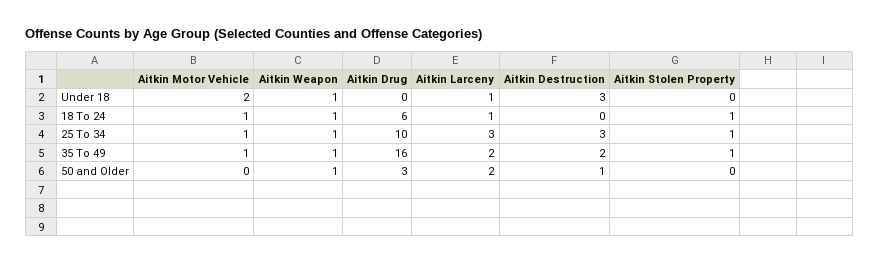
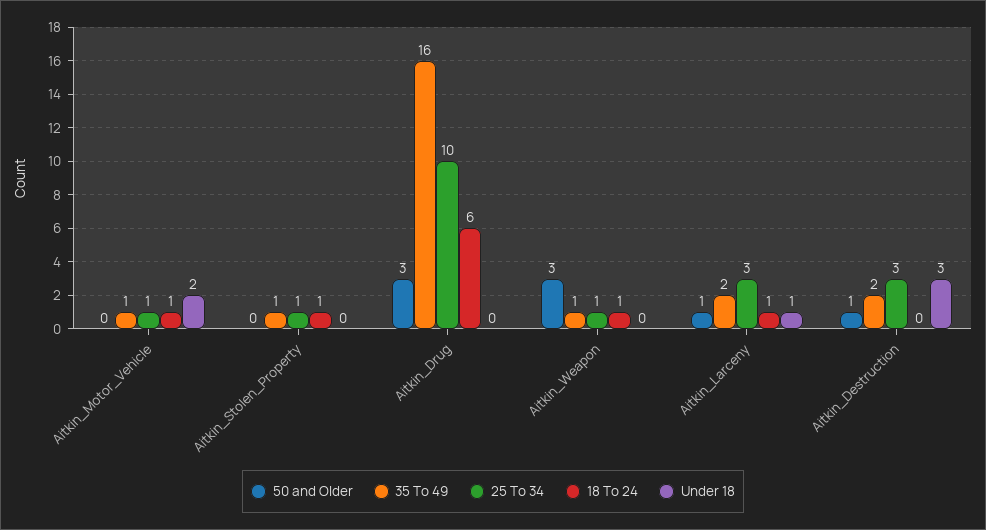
  {
    "Under 18": {
      "Aitkin Motor Vehicle": 2,
-     "Aitkin Weapon": 1,
+     "Aitkin Weapon": 0,
      "Aitkin Drug": 0,
      "Aitkin Larceny": 1,
      "Aitkin Destruction": 3,
      "Aitkin Stolen Property": 0
    },
    "18 To 24": {
      "Aitkin Motor Vehicle": 1,
      "Aitkin Weapon": 1,
      "Aitkin Drug": 6,
      "Aitkin Larceny": 1,
      "Aitkin Destruction": 0,
      "Aitkin Stolen Property": 1
    },
    "25 To 34": {
      "Aitkin Motor Vehicle": 1,
      "Aitkin Weapon": 1,
      "Aitkin Drug": 10,
      "Aitkin Larceny": 3,
      "Aitkin Destruction": 3,
      "Aitkin Stolen Property": 1
    },
    "35 To 49": {
      "Aitkin Motor Vehicle": 1,
      "Aitkin Weapon": 1,
      "Aitkin Drug": 16,
      "Aitkin Larceny": 2,
      "Aitkin Destruction": 2,
      "Aitkin Stolen Property": 1
    },
    "50 and Older": {
      "Aitkin Motor Vehicle": 0,
-     "Aitkin Weapon": 1,
+     "Aitkin Weapon": 3,
      "Aitkin Drug": 3,
-     "Aitkin Larceny": 2,
+     "Aitkin Larceny": 1,
      "Aitkin Destruction": 1,
      "Aitkin Stolen Property": 0
    }
  }

